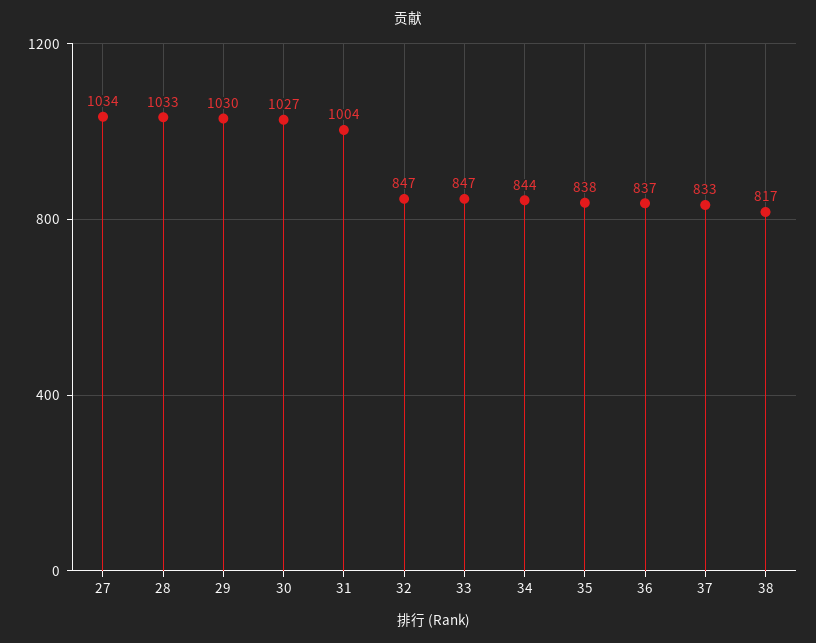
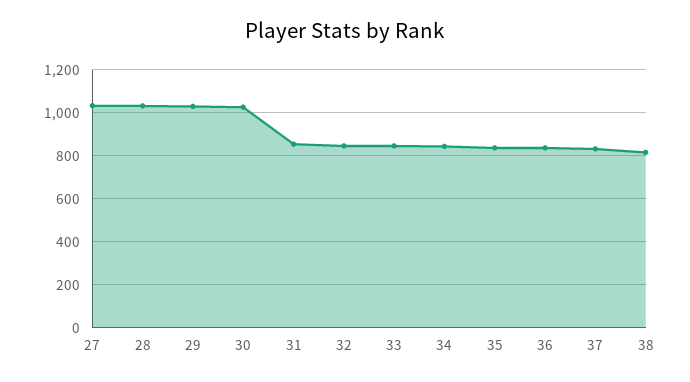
  {
    "27": 1034,
    "28": 1033,
    "29": 1030,
    "30": 1027,
-   "31": 1004,
+   "31": 850,
    "32": 847,
    "33": 847,
    "34": 844,
    "35": 838,
    "36": 837,
    "37": 833,
    "38": 817
  }

